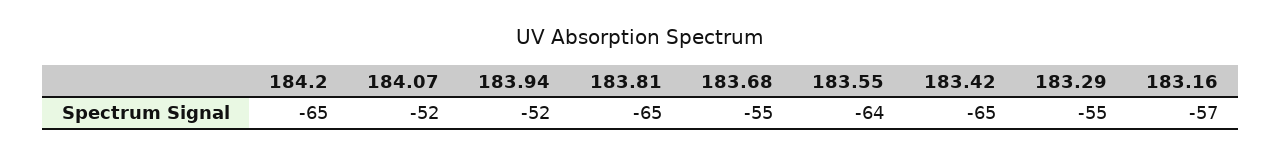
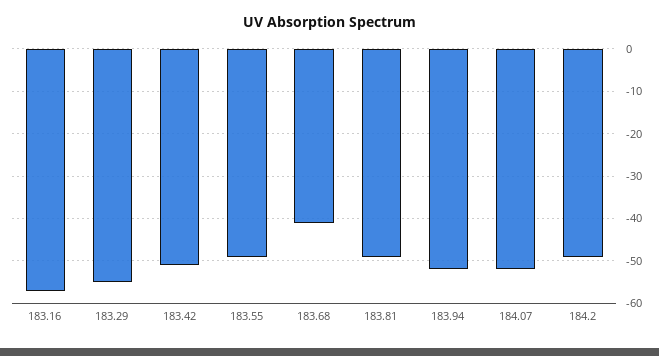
  {
-   "184.2": -65,
+   "184.2": -50,
    "184.07": -52,
    "183.94": -52,
-   "183.81": -65,
+   "183.81": -50,
-   "183.68": -55,
+   "183.68": -40,
-   "183.55": -64,
+   "183.55": -50,
-   "183.42": -65,
+   "183.42": -50,
    "183.29": -55,
    "183.16": -57
  }

